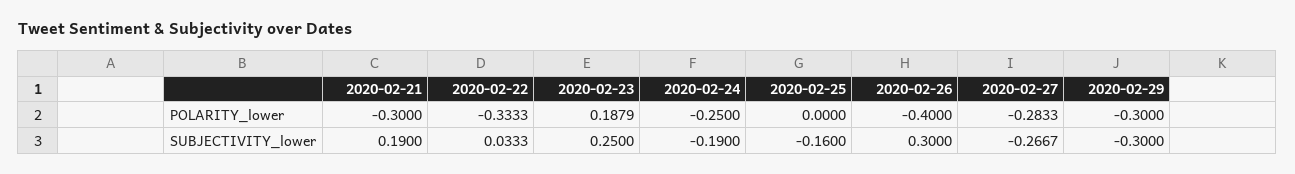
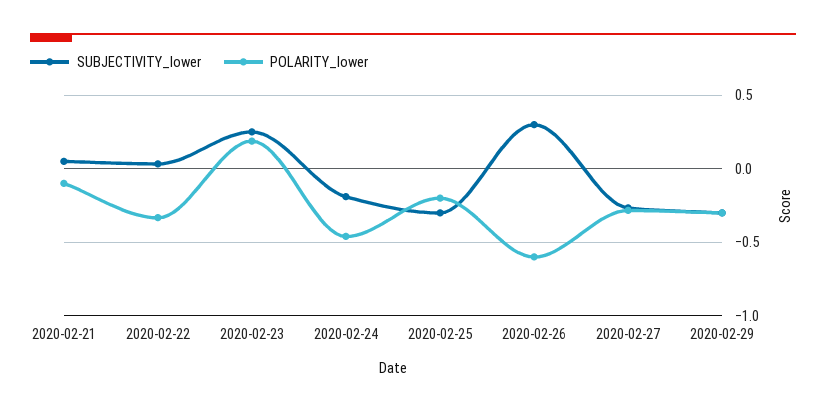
  {
    "POLARITY_lower": {
-     "2020-02-21": -0.3,
+     "2020-02-21": -0.1,
      "2020-02-22": -0.3333,
      "2020-02-23": 0.1879,
-     "2020-02-24": -0.25,
+     "2020-02-24": -0.45,
-     "2020-02-25": 0,
+     "2020-02-25": -0.2,
-     "2020-02-26": -0.4,
+     "2020-02-26": -0.6,
      "2020-02-27": -0.2833,
      "2020-02-29": -0.3
    },
    "SUBJECTIVITY_lower": {
-     "2020-02-21": 0.19,
+     "2020-02-21": 0.05,
      "2020-02-22": 0.0333,
      "2020-02-23": 0.25,
      "2020-02-24": -0.19,
-     "2020-02-25": -0.16,
+     "2020-02-25": -0.3,
      "2020-02-26": 0.3,
      "2020-02-27": -0.2667,
      "2020-02-29": -0.3
    }
  }

